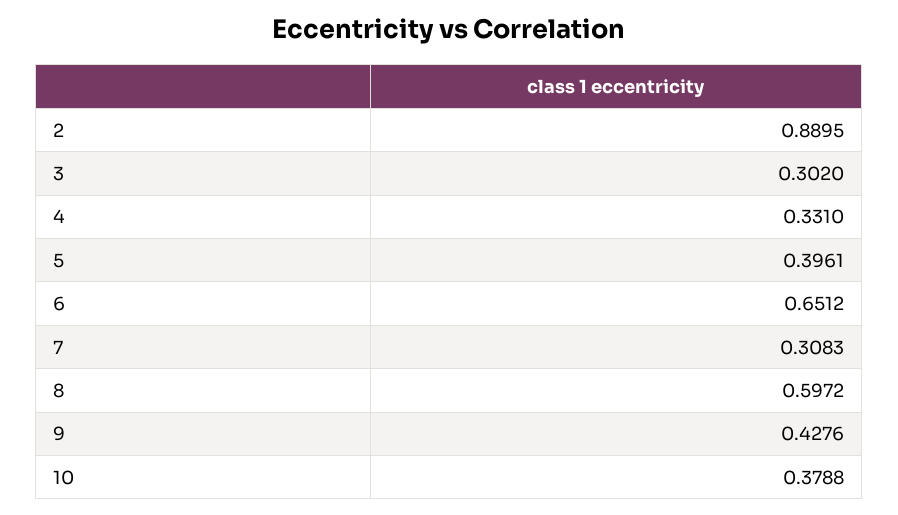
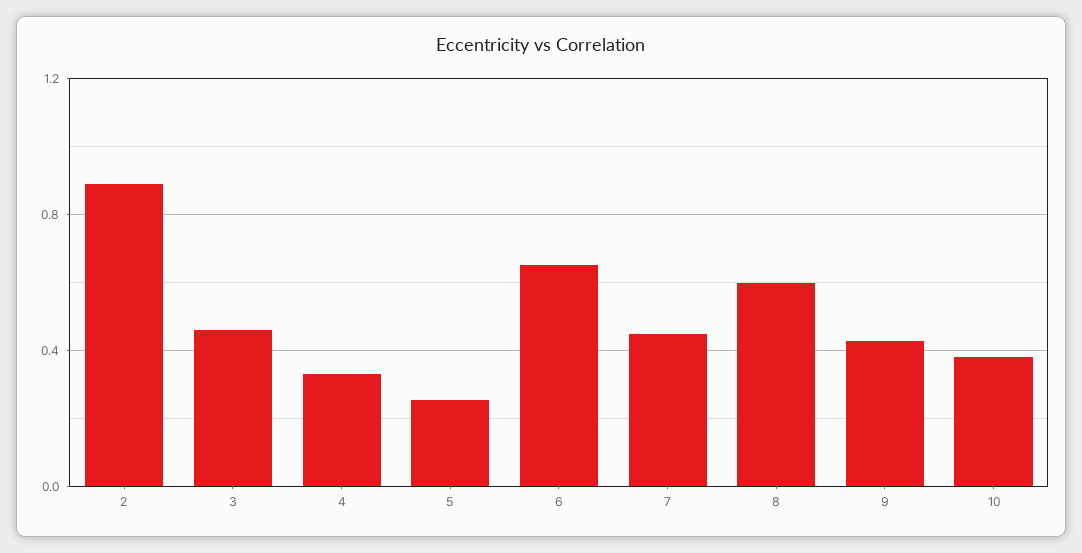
  {
    "2": 0.8895,
-   "3": 0.302,
+   "3": 0.45,
    "4": 0.331,
-   "5": 0.3961,
+   "5": 0.25,
    "6": 0.6512,
-   "7": 0.3083,
+   "7": 0.45,
    "8": 0.5972,
    "9": 0.4276,
    "10": 0.3788
  }

